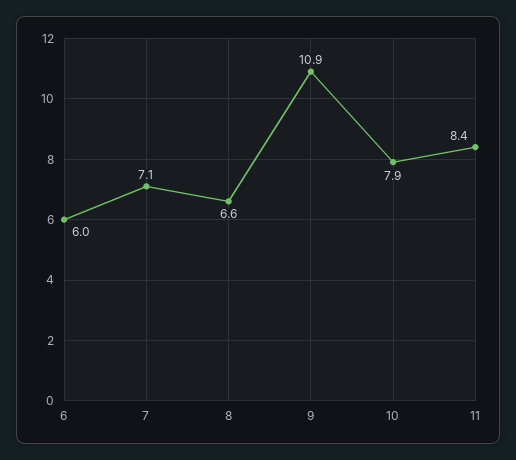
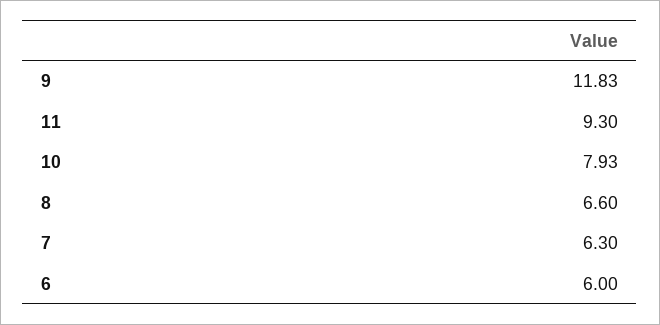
  {
    "6": 6,
-   "7": 7.1,
+   "7": 6.3,
    "8": 6.6,
-   "9": 10.9,
+   "9": 11.83,
    "10": 7.93,
-   "11": 8.4
+   "11": 9.3
  }

